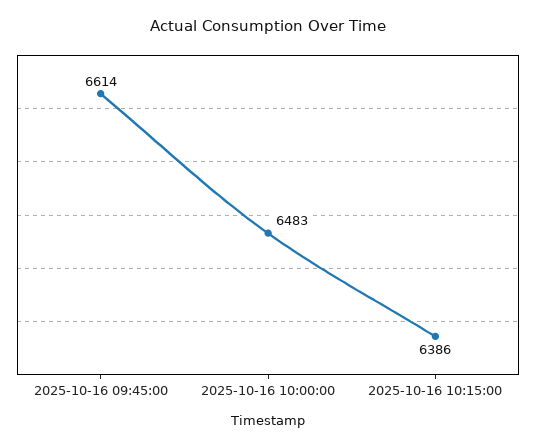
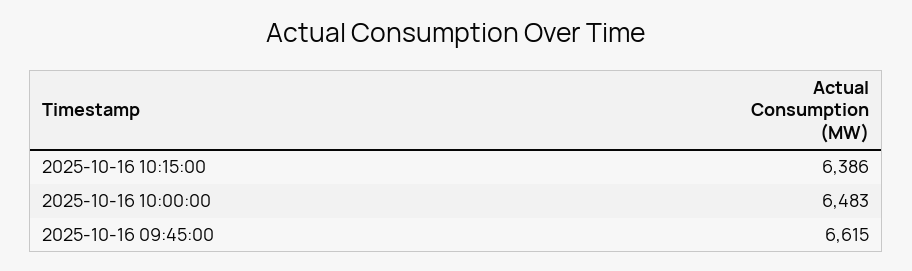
  {
-   "2025-10-16 09:45:00": 6614,
+   "2025-10-16 09:45:00": 6615,
    "2025-10-16 10:00:00": 6483,
    "2025-10-16 10:15:00": 6386
  }

